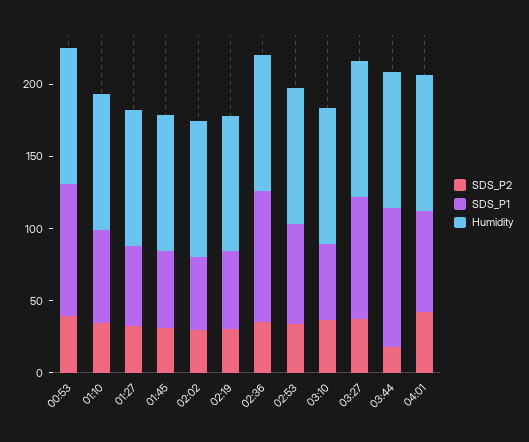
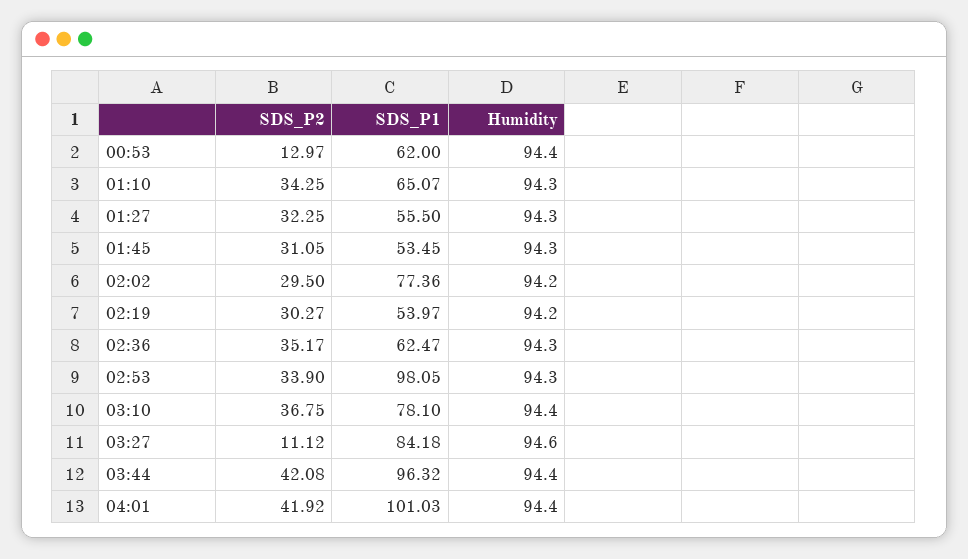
  {
    "SDS_P2": {
-     "00:53": 40,
+     "00:53": 12.97,
      "01:10": 34.25,
      "01:27": 32.25,
      "01:45": 31.05,
      "02:02": 29.5,
      "02:19": 30.27,
      "02:36": 35.17,
      "02:53": 33.9,
      "03:10": 36.75,
-     "03:27": 40,
+     "03:27": 11.12,
-     "03:44": 20,
+     "03:44": 42.08,
      "04:01": 41.92
    },
    "SDS_P1": {
-     "00:53": 90,
+     "00:53": 62,
      "01:10": 65.07,
      "01:27": 55.5,
      "01:45": 53.45,
-     "02:02": 50,
+     "02:02": 77.36,
      "02:19": 53.97,
-     "02:36": 90,
+     "02:36": 62.47,
-     "02:53": 70,
+     "02:53": 98.05,
-     "03:10": 50,
+     "03:10": 78.1,
      "03:27": 84.18,
      "03:44": 96.32,
-     "04:01": 70
+     "04:01": 101.03
    },
    "Humidity": {
      "00:53": 94.4,
      "01:10": 94.3,
      "01:27": 94.3,
      "01:45": 94.3,
      "02:02": 94.2,
      "02:19": 94.2,
      "02:36": 94.3,
      "02:53": 94.3,
      "03:10": 94.4,
      "03:27": 94.6,
      "03:44": 94.4,
      "04:01": 94.4
    }
  }

